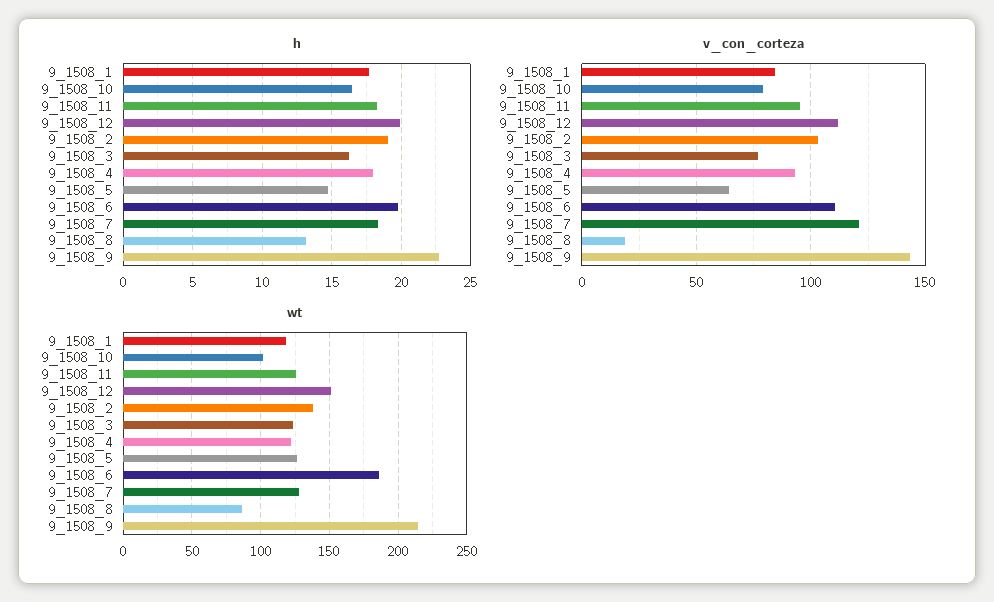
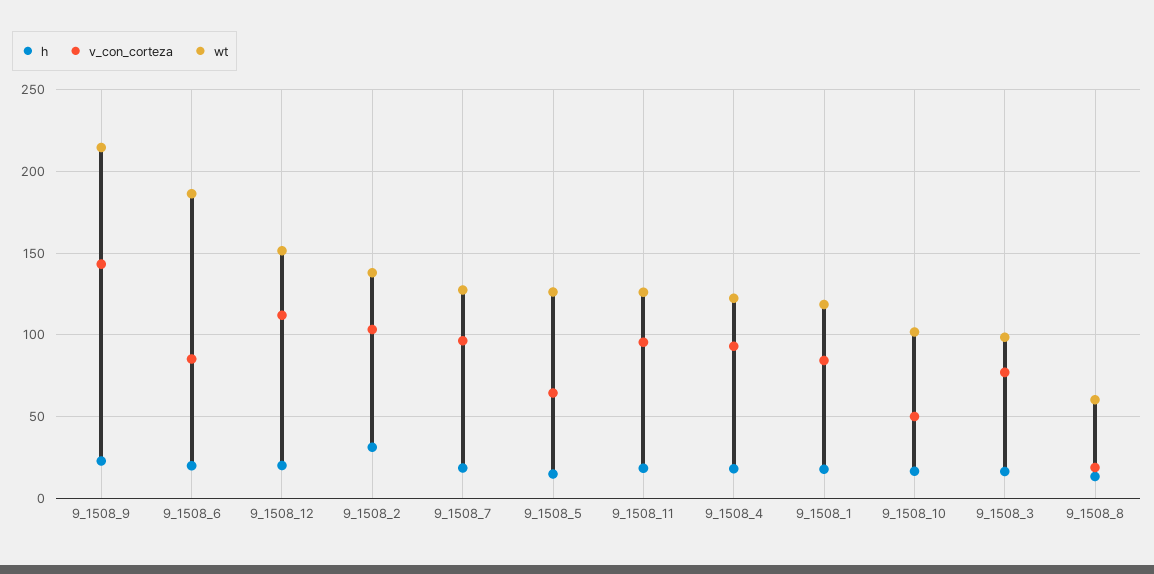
  {
    "h": {
      "9_1508_1": 17.5,
      "9_1508_10": 16.5,
      "9_1508_11": 18.5,
      "9_1508_12": 20,
-     "9_1508_2": 19,
+     "9_1508_2": 30,
      "9_1508_3": 16.5,
      "9_1508_4": 18,
      "9_1508_5": 15,
      "9_1508_6": 20,
      "9_1508_7": 18.5,
      "9_1508_8": 13,
      "9_1508_9": 23
    },
    "v_con_corteza": {
      "9_1508_1": 85,
-     "9_1508_10": 80,
+     "9_1508_10": 50,
      "9_1508_11": 95,
      "9_1508_12": 110,
      "9_1508_2": 105,
      "9_1508_3": 75,
      "9_1508_4": 95,
      "9_1508_5": 65,
-     "9_1508_6": 110,
+     "9_1508_6": 85,
-     "9_1508_7": 120,
+     "9_1508_7": 95,
      "9_1508_8": 20,
      "9_1508_9": 145
    },
    "wt": {
      "9_1508_1": 120,
      "9_1508_10": 100,
      "9_1508_11": 125,
      "9_1508_12": 150,
      "9_1508_2": 140,
-     "9_1508_3": 125,
+     "9_1508_3": 100,
      "9_1508_4": 120,
      "9_1508_5": 125,
      "9_1508_6": 185,
      "9_1508_7": 125,
-     "9_1508_8": 85,
+     "9_1508_8": 60,
      "9_1508_9": 215
    }
  }

